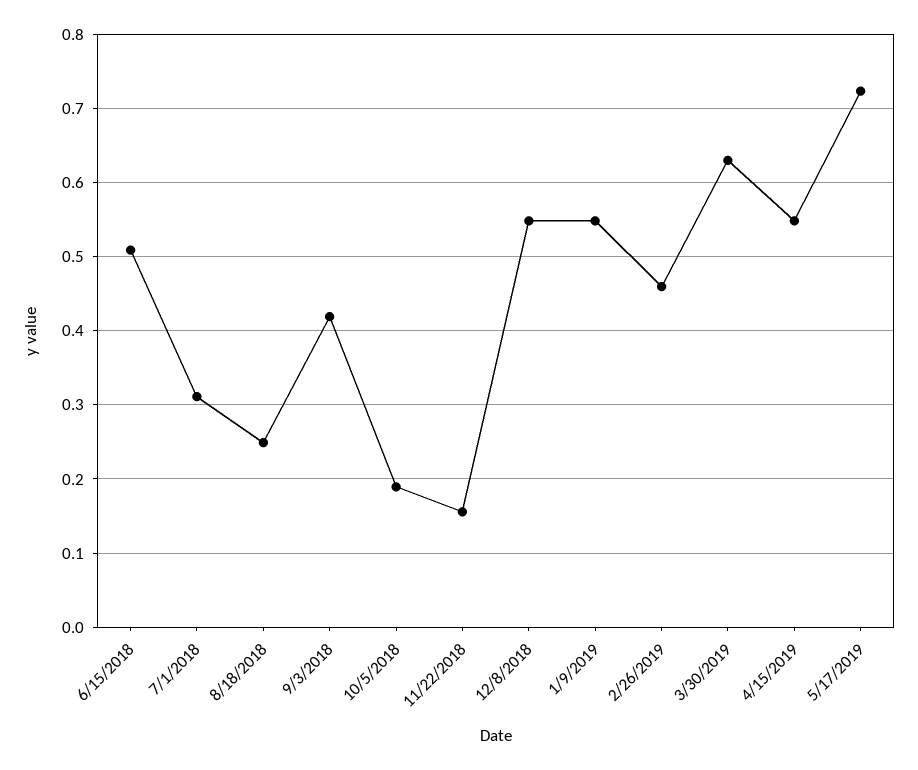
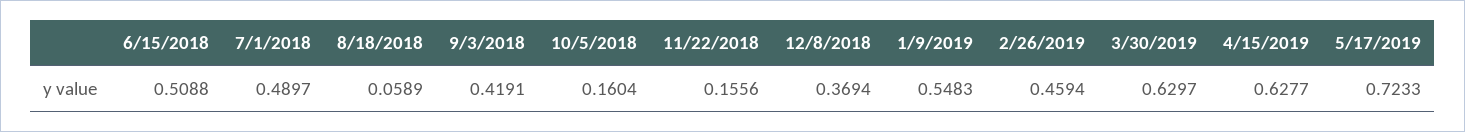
  {
    "6/15/2018": 0.5088,
-   "7/1/2018": 0.31,
+   "7/1/2018": 0.4897,
-   "8/18/2018": 0.25,
+   "8/18/2018": 0.0589,
    "9/3/2018": 0.4191,
-   "10/5/2018": 0.19,
+   "10/5/2018": 0.1604,
    "11/22/2018": 0.1556,
-   "12/8/2018": 0.55,
+   "12/8/2018": 0.3694,
    "1/9/2019": 0.5483,
    "2/26/2019": 0.4594,
    "3/30/2019": 0.6297,
-   "4/15/2019": 0.55,
+   "4/15/2019": 0.6277,
    "5/17/2019": 0.7233
  }

